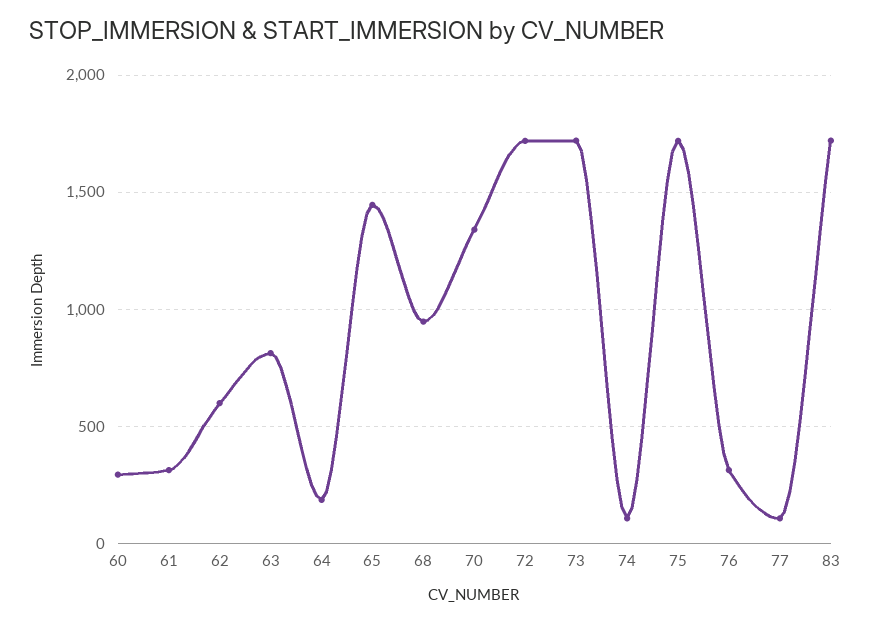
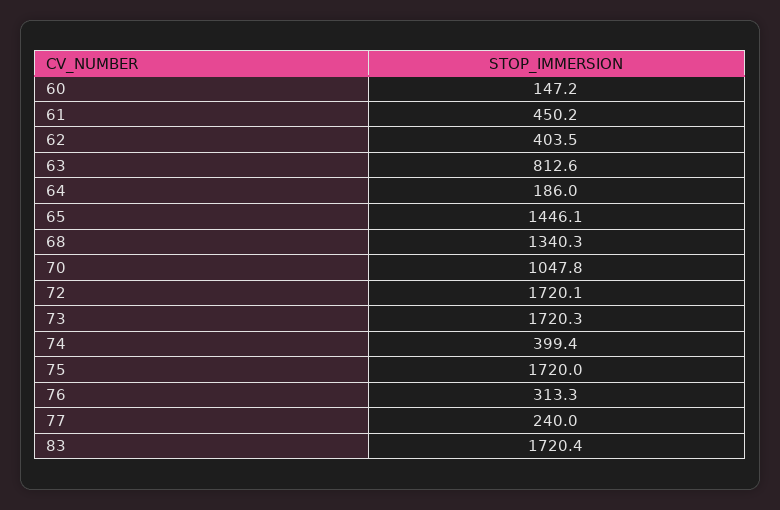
  {
-   "60": 300,
+   "60": 147.2,
-   "61": 300,
+   "61": 450.2,
-   "62": 600,
+   "62": 403.5,
    "63": 812.6,
    "64": 186,
    "65": 1446.1,
-   "68": 950,
+   "68": 1340.3,
-   "70": 1350,
+   "70": 1047.8,
    "72": 1720.1,
    "73": 1720.3,
-   "74": 100,
+   "74": 399.4,
    "75": 1720,
    "76": 313.3,
-   "77": 100,
+   "77": 240,
    "83": 1720.4
  }

